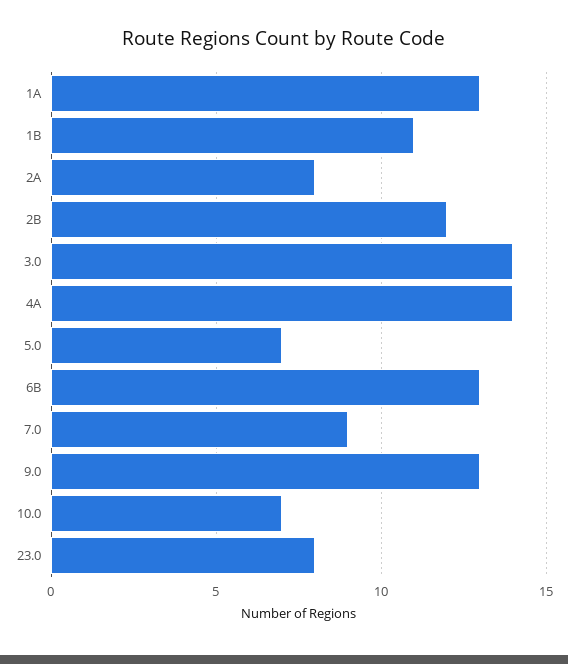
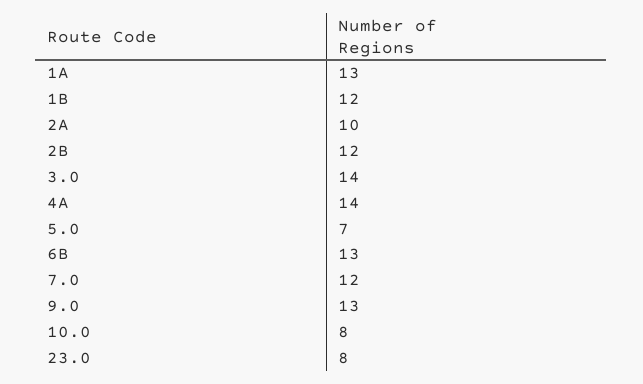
  {
    "1A": 13,
-   "1B": 11,
+   "1B": 12,
-   "2A": 8,
+   "2A": 10,
    "2B": 12,
    "3.0": 14,
    "4A": 14,
    "5.0": 7,
    "6B": 13,
-   "7.0": 9,
+   "7.0": 12,
    "9.0": 13,
-   "10.0": 7,
+   "10.0": 8,
    "23.0": 8
  }

